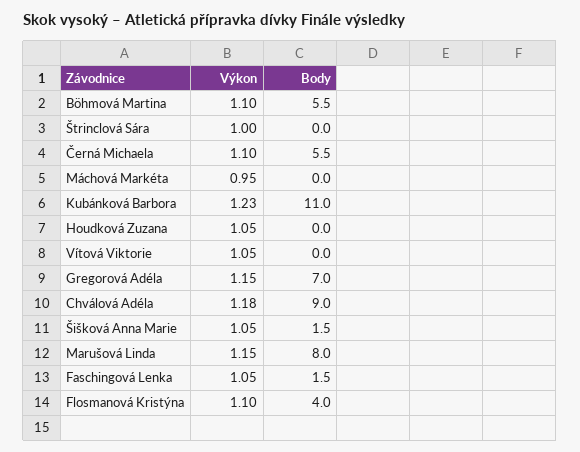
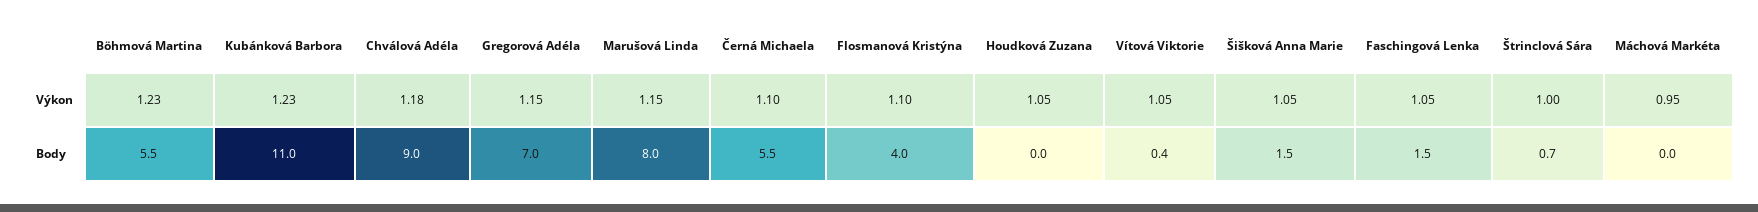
  {
    "Výkon": {
-     "Böhmová Martina": 1.1,
+     "Böhmová Martina": 1.23,
      "Štrinclová Sára": 1,
      "Černá Michaela": 1.1,
      "Máchová Markéta": 0.95,
      "Kubánková Barbora": 1.23,
      "Houdková Zuzana": 1.05,
      "Vítová Viktorie": 1.05,
      "Gregorová Adéla": 1.15,
      "Chválová Adéla": 1.18,
      "Šišková Anna Marie": 1.05,
      "Marušová Linda": 1.15,
      "Faschingová Lenka": 1.05,
      "Flosmanová Kristýna": 1.1
    },
    "Body": {
      "Böhmová Martina": 5.5,
-     "Štrinclová Sára": 0,
+     "Štrinclová Sára": 0.7,
      "Černá Michaela": 5.5,
      "Máchová Markéta": 0,
      "Kubánková Barbora": 11,
      "Houdková Zuzana": 0,
-     "Vítová Viktorie": 0,
+     "Vítová Viktorie": 0.4,
      "Gregorová Adéla": 7,
      "Chválová Adéla": 9,
      "Šišková Anna Marie": 1.5,
      "Marušová Linda": 8,
      "Faschingová Lenka": 1.5,
      "Flosmanová Kristýna": 4
    }
  }

